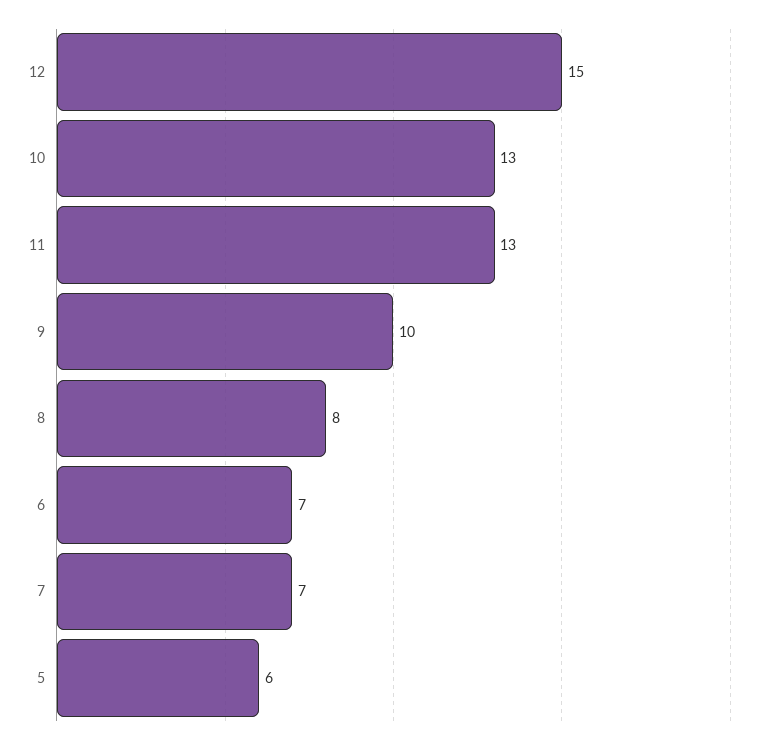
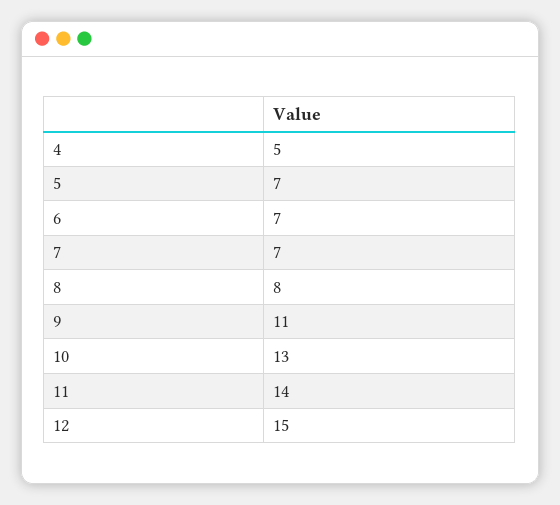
  {
    "12": 15,
    "10": 13,
-   "11": 13,
+   "11": 14,
-   "9": 10,
+   "9": 11,
    "8": 8,
    "6": 7,
    "7": 7,
-   "5": 6
+   "5": 7,
+   "4": 5
  }

